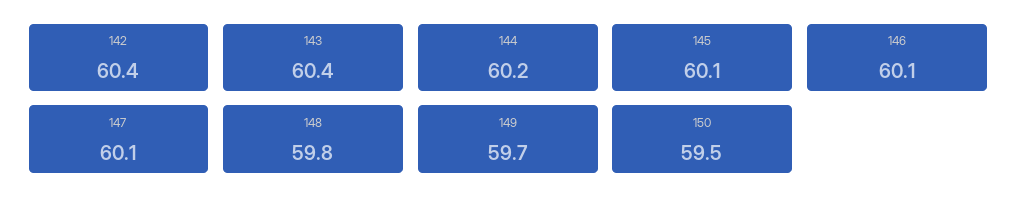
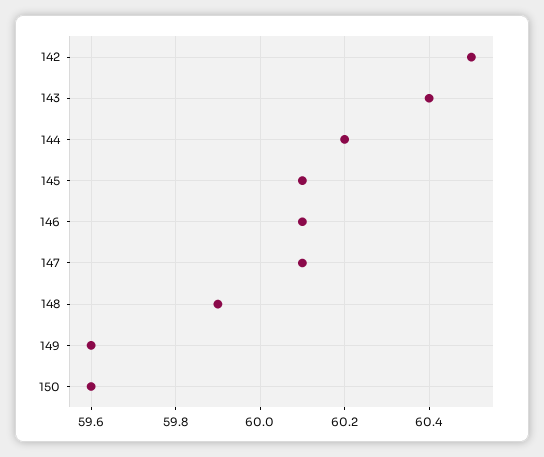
  {
-   "142": 60.4,
+   "142": 60.5,
    "143": 60.4,
    "144": 60.2,
    "145": 60.1,
    "146": 60.1,
    "147": 60.1,
-   "148": 59.8,
+   "148": 59.9,
-   "149": 59.7,
+   "149": 59.6,
-   "150": 59.5
+   "150": 59.6
  }

